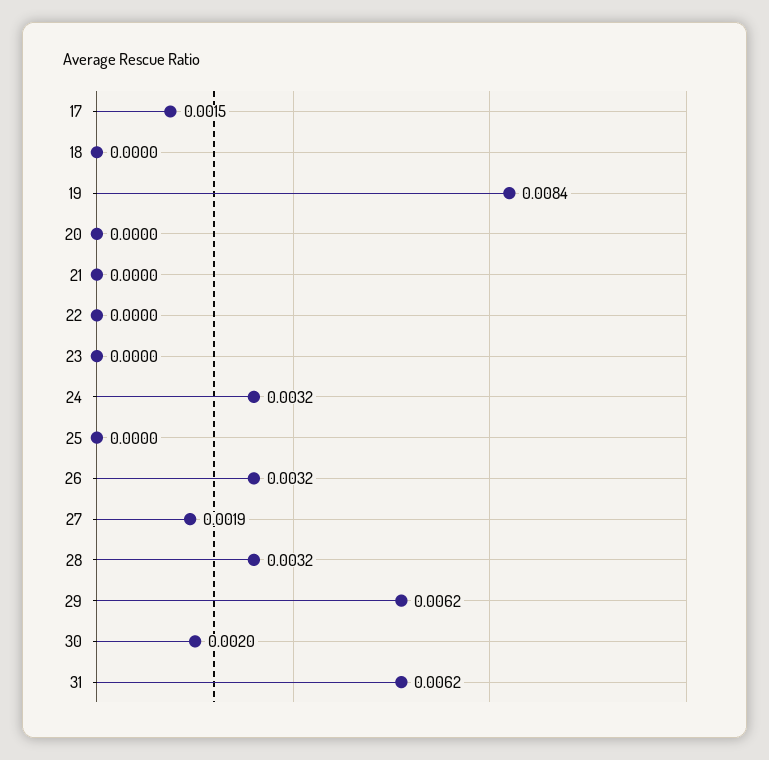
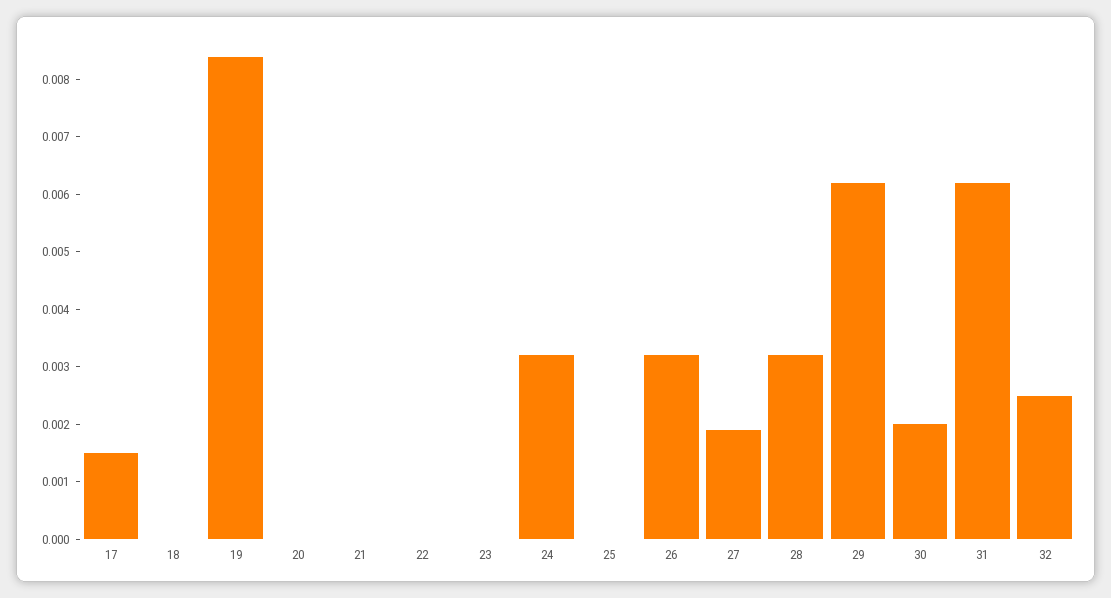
  {
    "17": 0.0015,
    "18": 0,
    "19": 0.0084,
    "20": 0,
    "21": 0,
    "22": 0,
    "23": 0,
    "24": 0.0032,
    "25": 0,
    "26": 0.0032,
    "27": 0.0019,
    "28": 0.0032,
    "29": 0.0062,
    "30": 0.002,
-   "31": 0.0062
+   "31": 0.0062,
+   "32": 0.0025
  }

